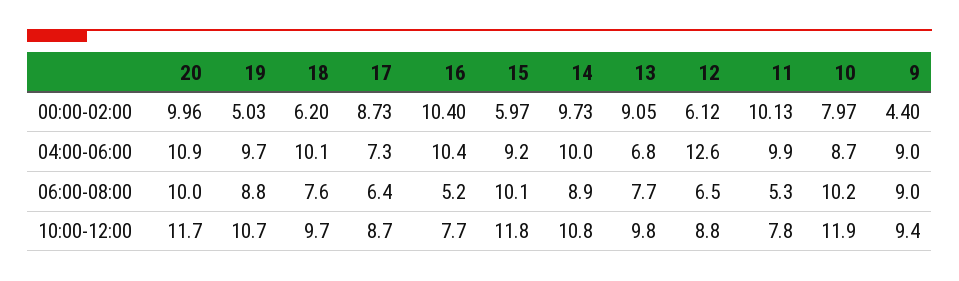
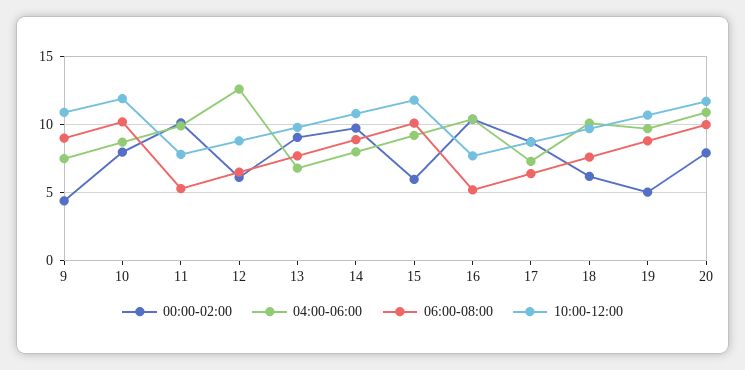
  {
    "00:00-02:00": {
-     "20": 9.96,
+     "20": 8,
      "19": 5.03,
      "18": 6.2,
      "17": 8.73,
      "16": 10.4,
      "15": 5.97,
      "14": 9.73,
      "13": 9.05,
      "12": 6.12,
      "11": 10.13,
      "10": 7.97,
      "9": 4.4
    },
    "04:00-06:00": {
      "20": 10.9,
      "19": 9.7,
      "18": 10.1,
      "17": 7.3,
      "16": 10.4,
      "15": 9.2,
-     "14": 10,
+     "14": 8,
      "13": 6.8,
      "12": 12.6,
      "11": 9.9,
      "10": 8.7,
-     "9": 9
+     "9": 7.5
    },
    "06:00-08:00": {
      "20": 10,
      "19": 8.8,
      "18": 7.6,
      "17": 6.4,
      "16": 5.2,
      "15": 10.1,
      "14": 8.9,
      "13": 7.7,
      "12": 6.5,
      "11": 5.3,
      "10": 10.2,
      "9": 9
    },
    "10:00-12:00": {
      "20": 11.7,
      "19": 10.7,
      "18": 9.7,
      "17": 8.7,
      "16": 7.7,
      "15": 11.8,
      "14": 10.8,
      "13": 9.8,
      "12": 8.8,
      "11": 7.8,
      "10": 11.9,
-     "9": 9.4
+     "9": 11
    }
  }

